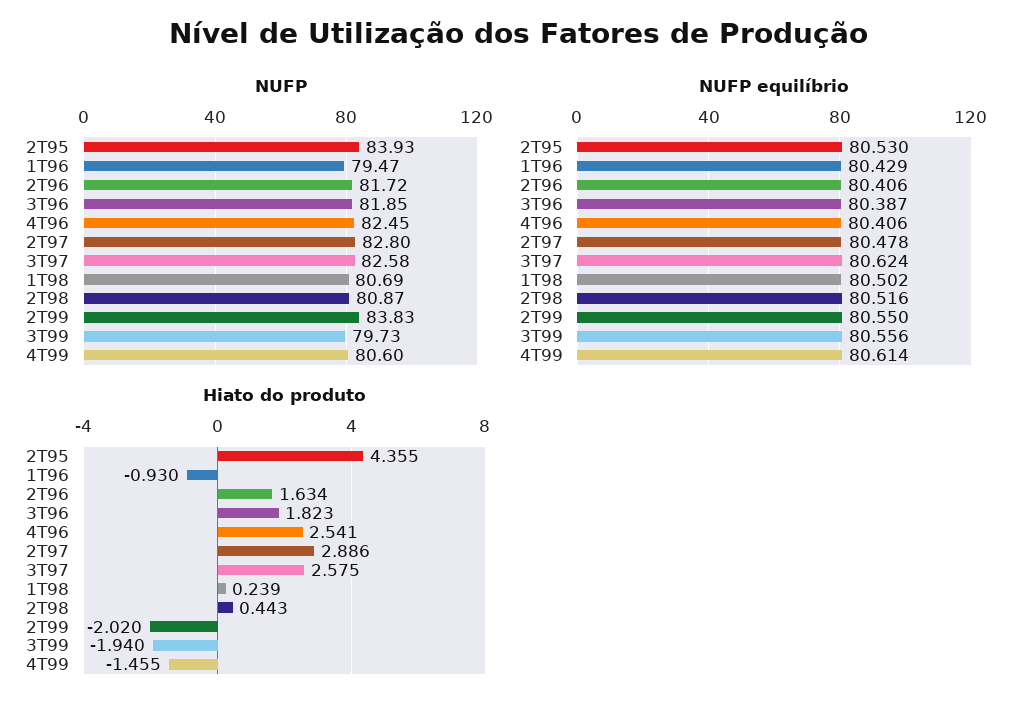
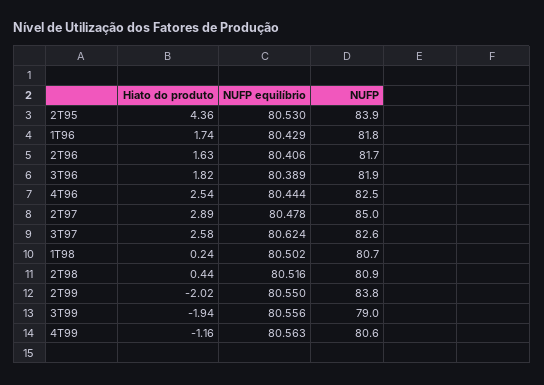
  {
    "NUFP": {
      "2T95": 83.93,
-     "1T96": 79.47,
+     "1T96": 81.8,
      "2T96": 81.72,
      "3T96": 81.85,
      "4T96": 82.45,
-     "2T97": 82.8,
+     "2T97": 85,
      "3T97": 82.58,
      "1T98": 80.69,
      "2T98": 80.87,
      "2T99": 83.83,
-     "3T99": 79.73,
+     "3T99": 79,
      "4T99": 80.6
    },
    "NUFP equilíbrio": {
      "2T95": 80.53,
      "1T96": 80.429,
      "2T96": 80.406,
-     "3T96": 80.387,
+     "3T96": 80.389,
-     "4T96": 80.406,
+     "4T96": 80.444,
      "2T97": 80.478,
      "3T97": 80.624,
      "1T98": 80.502,
      "2T98": 80.516,
      "2T99": 80.55,
      "3T99": 80.556,
-     "4T99": 80.614
+     "4T99": 80.563
    },
    "Hiato do produto": {
      "2T95": 4.355,
-     "1T96": -0.93,
+     "1T96": 1.74,
      "2T96": 1.634,
      "3T96": 1.823,
      "4T96": 2.541,
      "2T97": 2.886,
      "3T97": 2.575,
      "1T98": 0.239,
      "2T98": 0.443,
      "2T99": -2.02,
      "3T99": -1.94,
-     "4T99": -1.455
+     "4T99": -1.16
    }
  }

